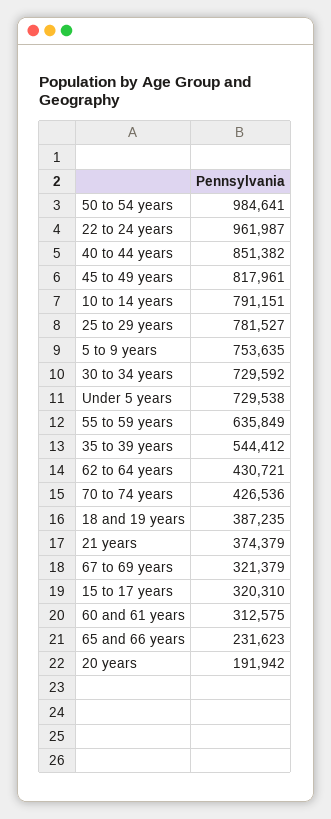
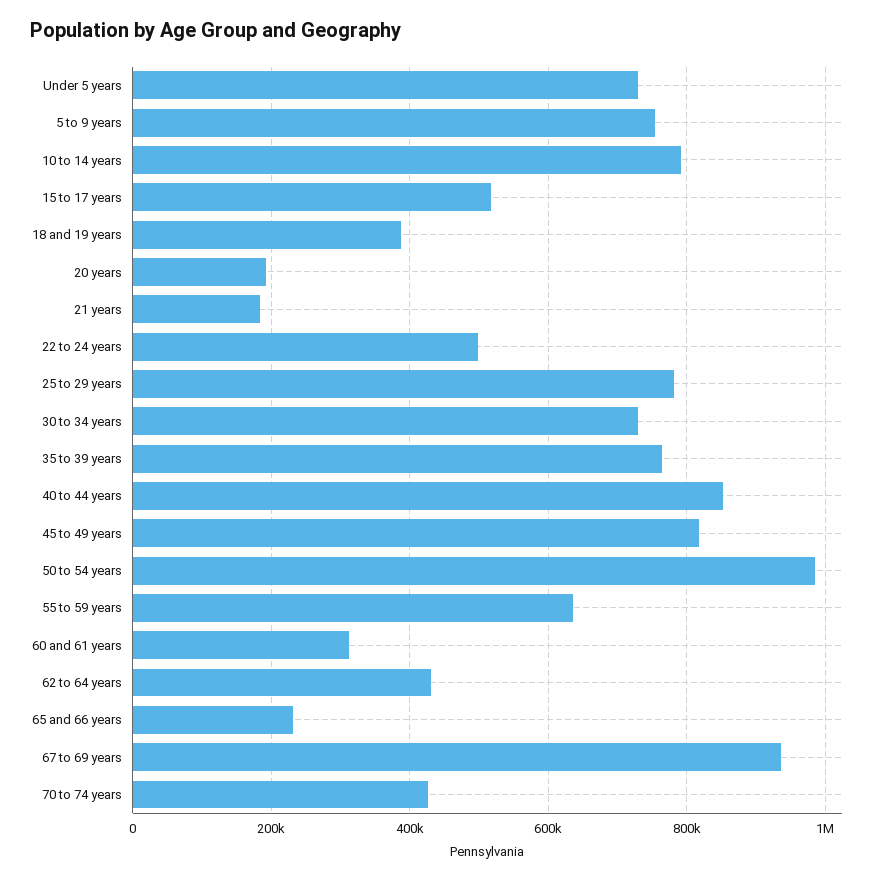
  {
    "50 to 54 years": 984641,
-   "22 to 24 years": 961987,
+   "22 to 24 years": 500000,
    "40 to 44 years": 851382,
    "45 to 49 years": 817961,
    "10 to 14 years": 791151,
    "25 to 29 years": 781527,
    "5 to 9 years": 753635,
    "30 to 34 years": 729592,
    "Under 5 years": 729538,
    "55 to 59 years": 635849,
-   "35 to 39 years": 544412,
+   "35 to 39 years": 760000,
    "62 to 64 years": 430721,
    "70 to 74 years": 426536,
    "18 and 19 years": 387235,
-   "21 years": 374379,
+   "21 years": 180000,
-   "67 to 69 years": 321379,
+   "67 to 69 years": 940000,
-   "15 to 17 years": 320310,
+   "15 to 17 years": 520000,
    "60 and 61 years": 312575,
    "65 and 66 years": 231623,
    "20 years": 191942
  }

